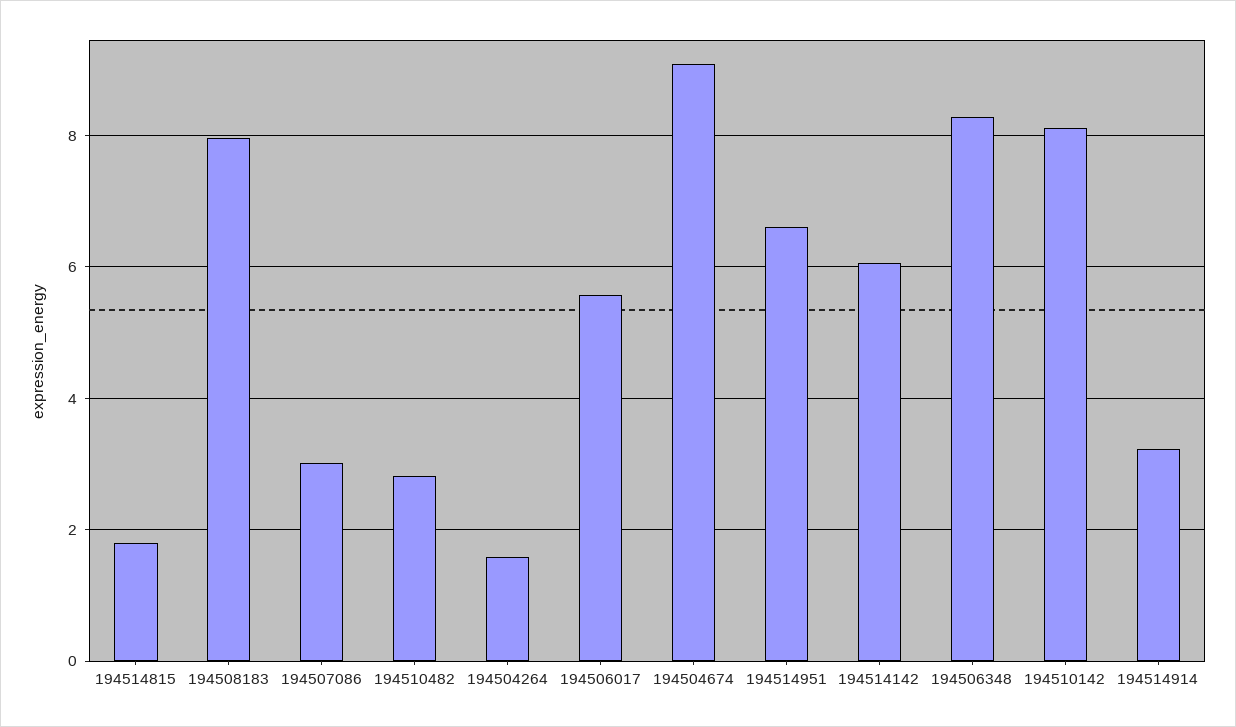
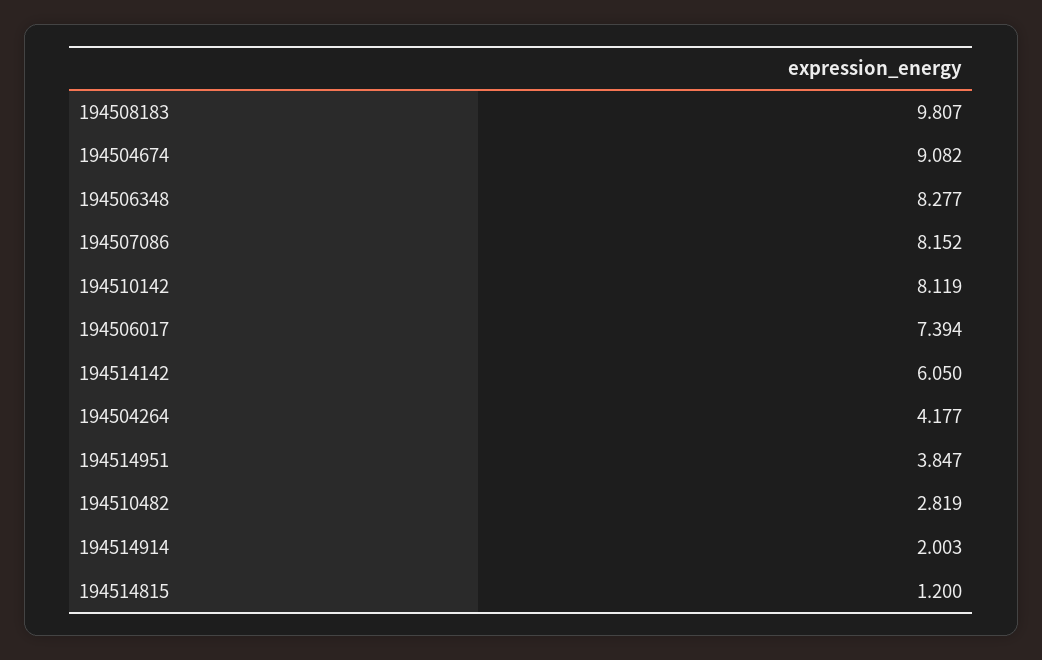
  {
-   "194514815": 1.8,
+   "194514815": 1.2,
-   "194508183": 8,
+   "194508183": 9.807,
-   "194507086": 3,
+   "194507086": 8.152,
    "194510482": 2.819,
-   "194504264": 1.6,
+   "194504264": 4.177,
-   "194506017": 5.6,
+   "194506017": 7.394,
    "194504674": 9.082,
-   "194514951": 6.6,
+   "194514951": 3.847,
    "194514142": 6.05,
    "194506348": 8.277,
    "194510142": 8.119,
-   "194514914": 3.2
+   "194514914": 2.003
  }

